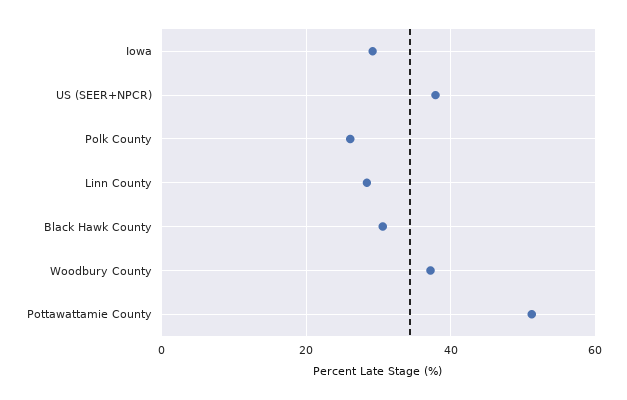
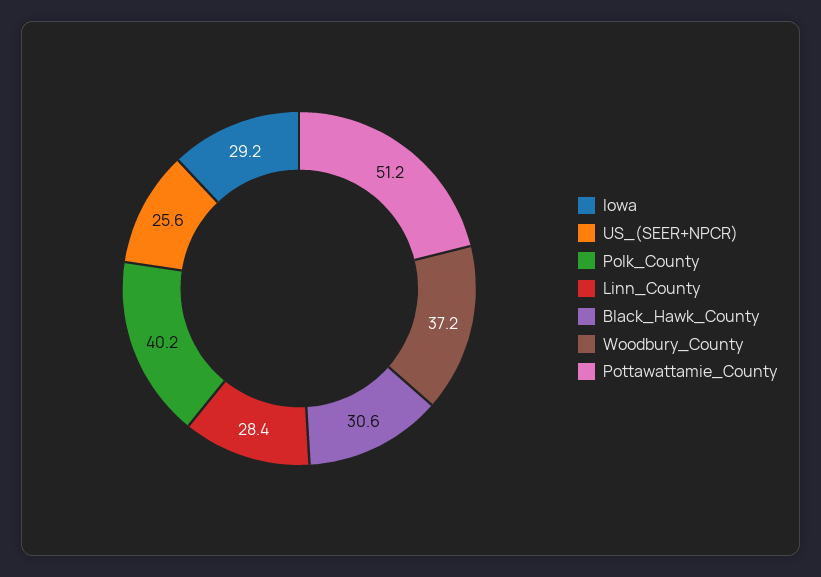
  {
    "Iowa": 29.2,
-   "US (SEER+NPCR)": 38,
+   "US (SEER+NPCR)": 25.6,
-   "Polk County": 26,
+   "Polk County": 40.2,
    "Linn County": 28.4,
    "Black Hawk County": 30.6,
    "Woodbury County": 37.2,
    "Pottawattamie County": 51.2
  }

